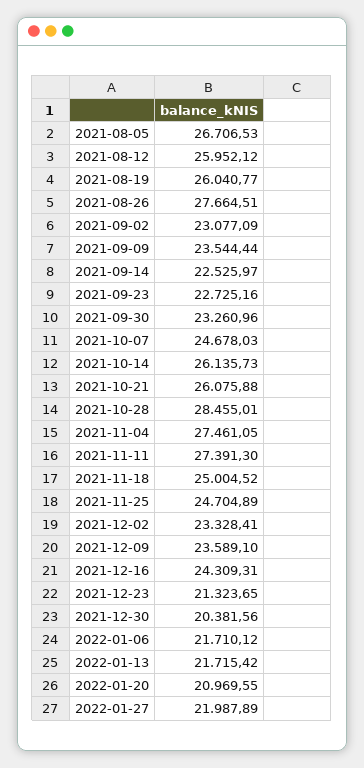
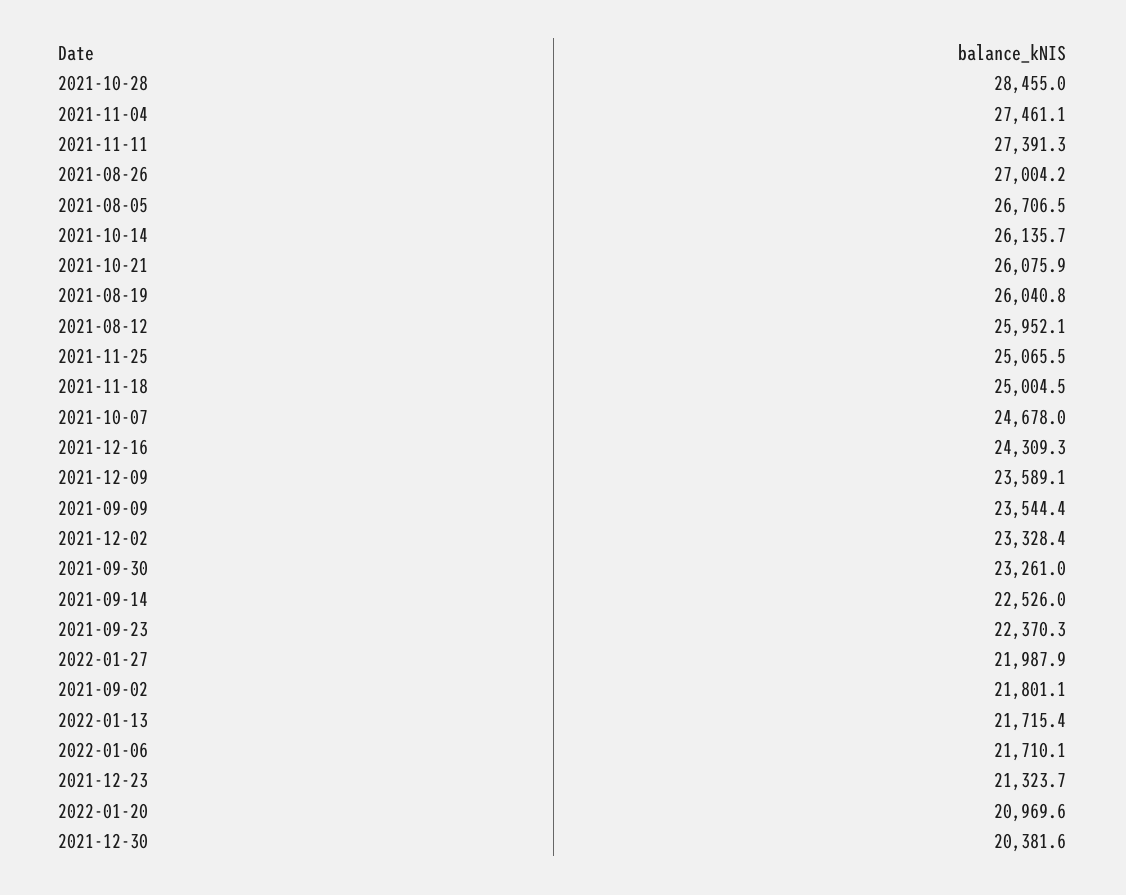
  {
    "2021-08-05": 26706.53,
    "2021-08-12": 25952.12,
    "2021-08-19": 26040.77,
-   "2021-08-26": 27664.51,
+   "2021-08-26": 27004.2,
-   "2021-09-02": 23077.09,
+   "2021-09-02": 21801.1,
    "2021-09-09": 23544.44,
    "2021-09-14": 22525.97,
-   "2021-09-23": 22725.16,
+   "2021-09-23": 22370.3,
    "2021-09-30": 23260.96,
    "2021-10-07": 24678.03,
    "2021-10-14": 26135.73,
    "2021-10-21": 26075.88,
    "2021-10-28": 28455.01,
    "2021-11-04": 27461.05,
    "2021-11-11": 27391.3,
    "2021-11-18": 25004.52,
-   "2021-11-25": 24704.89,
+   "2021-11-25": 25065.5,
    "2021-12-02": 23328.41,
    "2021-12-09": 23589.1,
    "2021-12-16": 24309.31,
    "2021-12-23": 21323.65,
    "2021-12-30": 20381.56,
    "2022-01-06": 21710.12,
    "2022-01-13": 21715.42,
    "2022-01-20": 20969.55,
    "2022-01-27": 21987.89
  }

